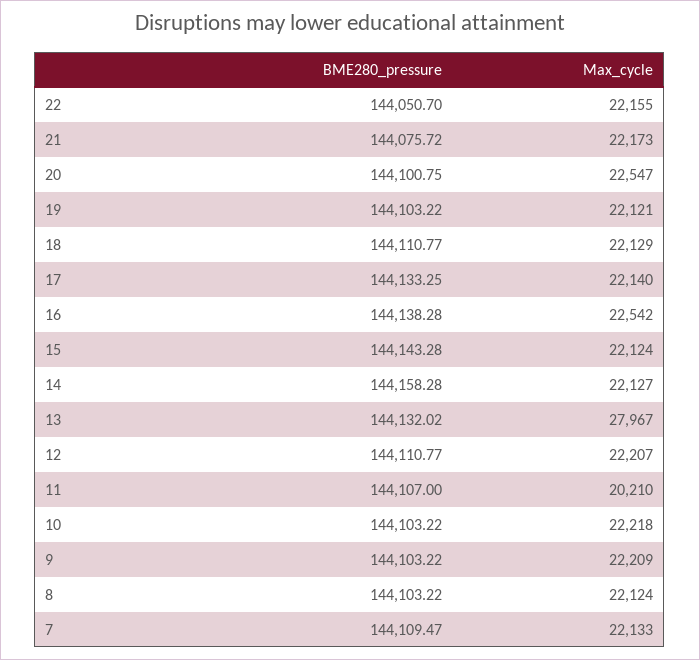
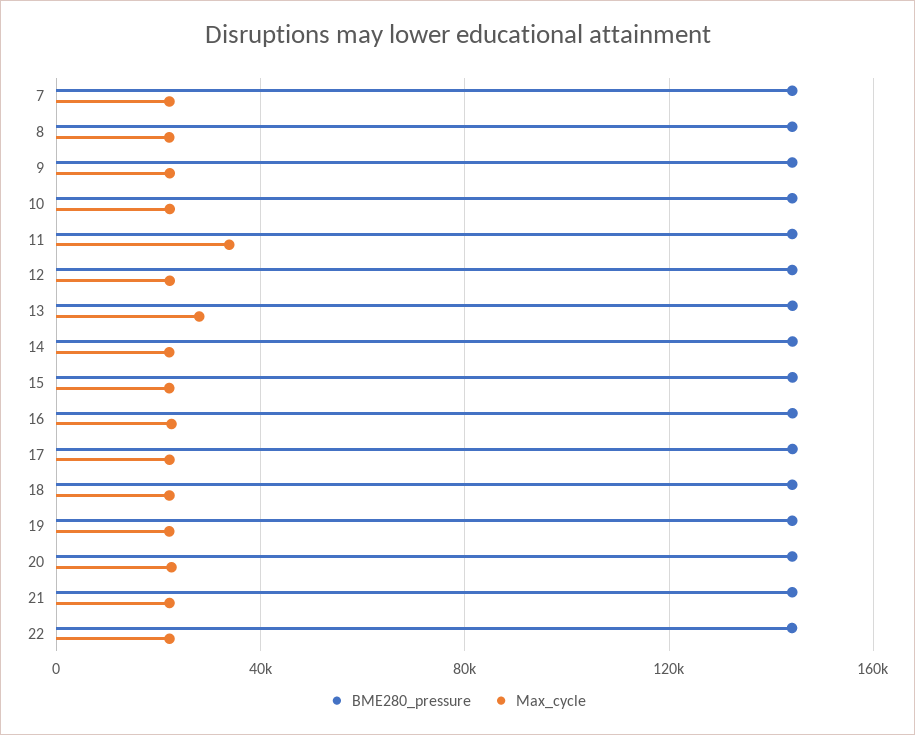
  {
    "BME280_pressure": {
      "22": 144050.7,
      "21": 144075.72,
      "20": 144100.75,
      "19": 144103.22,
      "18": 144110.77,
      "17": 144133.25,
      "16": 144138.28,
      "15": 144143.28,
      "14": 144158.28,
      "13": 144132.02,
      "12": 144110.77,
      "11": 144107,
      "10": 144103.22,
      "9": 144103.22,
      "8": 144103.22,
      "7": 144109.47
    },
    "Max_cycle": {
      "22": 22155,
      "21": 22173,
      "20": 22547,
      "19": 22121,
      "18": 22129,
      "17": 22140,
      "16": 22542,
      "15": 22124,
      "14": 22127,
      "13": 27967,
      "12": 22207,
-     "11": 20210,
+     "11": 35000,
      "10": 22218,
      "9": 22209,
      "8": 22124,
      "7": 22133
    }
  }

